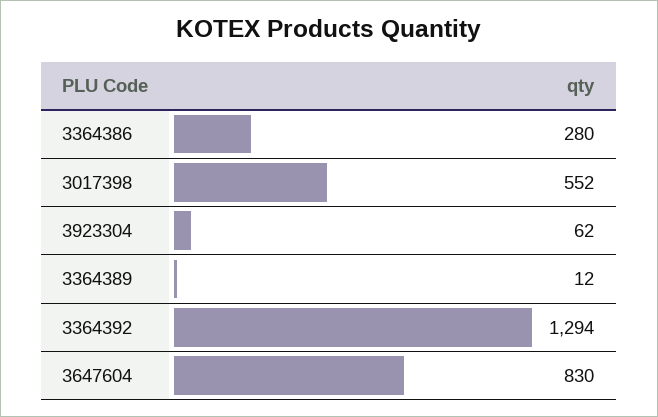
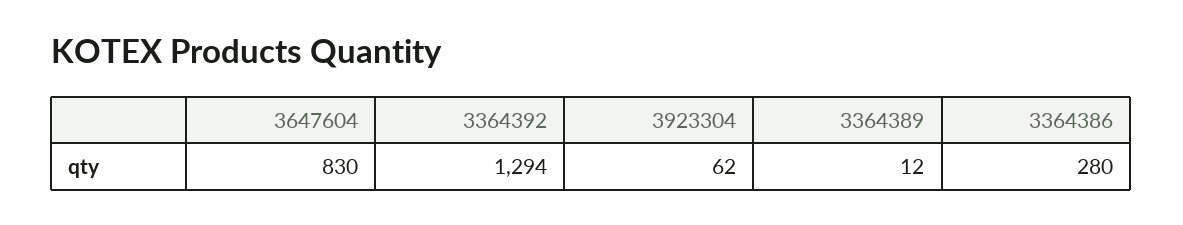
  {
    "3364386": 280,
-   "3017398": 552,
    "3923304": 62,
    "3364389": 12,
    "3364392": 1294,
    "3647604": 830
  }

